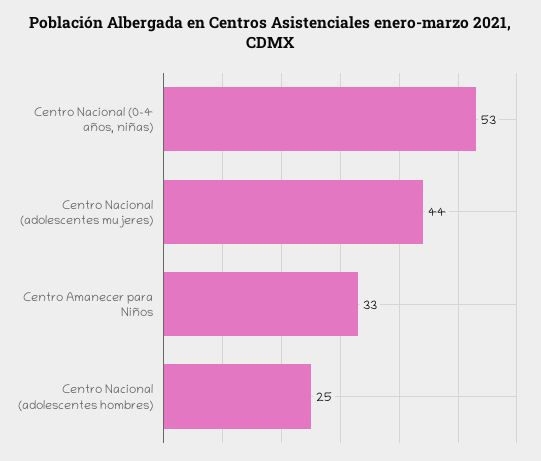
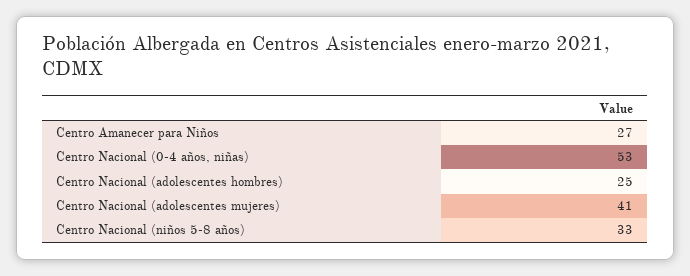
  {
    "Centro Nacional (0-4 años, niñas)": 53,
-   "Centro Nacional (adolescentes mujeres)": 44,
+   "Centro Nacional (adolescentes mujeres)": 41,
-   "Centro Amanecer para Niños": 33,
+   "Centro Amanecer para Niños": 27,
-   "Centro Nacional (adolescentes hombres)": 25
+   "Centro Nacional (adolescentes hombres)": 25,
+   "Centro Nacional (niños 5-8 años)": 33
  }

